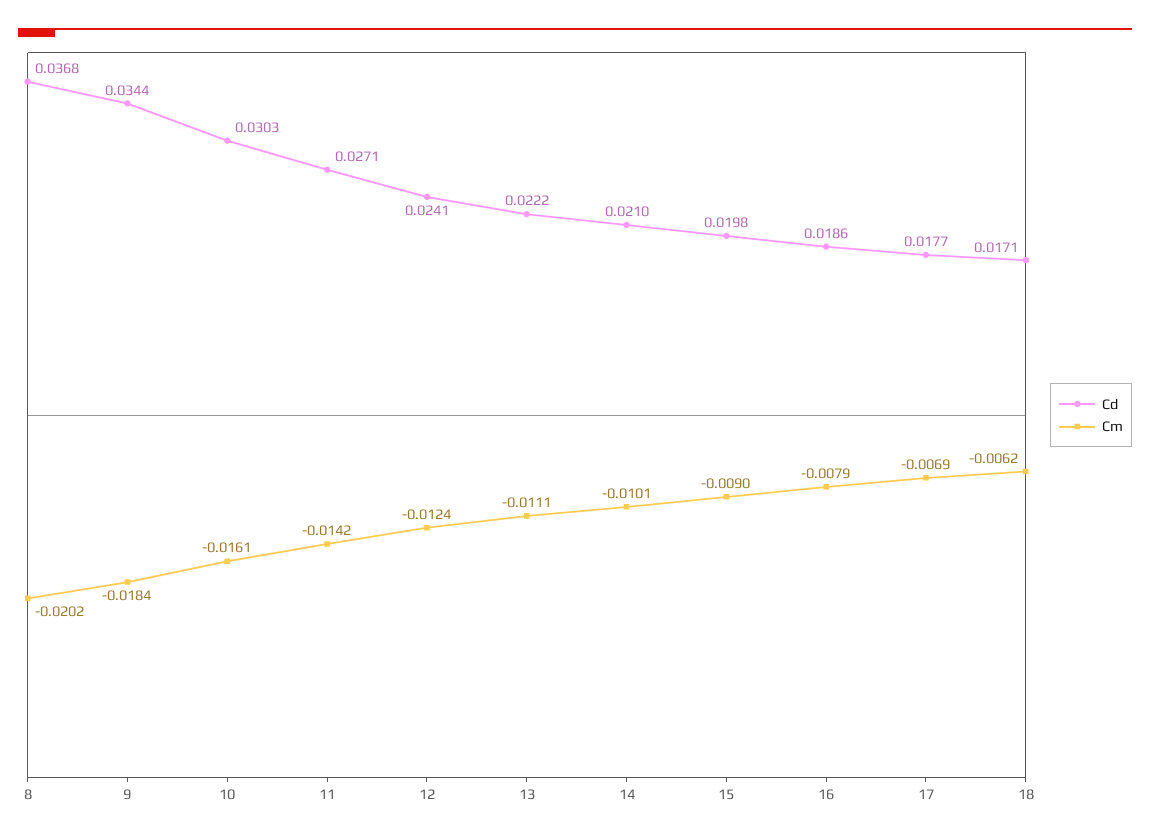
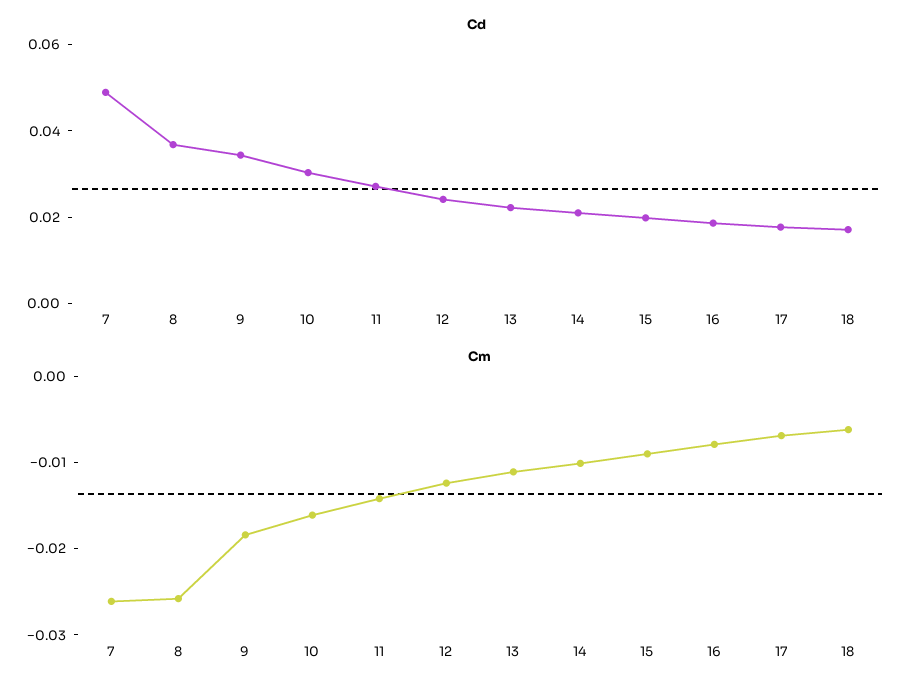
  {
    "Cd": {
      "8": 0.0368,
      "9": 0.0344,
      "10": 0.0303,
      "11": 0.0271,
      "12": 0.0241,
      "13": 0.0222,
      "14": 0.021,
      "15": 0.0198,
      "16": 0.0186,
      "17": 0.0177,
-     "18": 0.0171
+     "18": 0.0171,
+     "7": 0.05
    },
    "Cm": {
-     "8": -0.0202,
+     "8": -0.026,
      "9": -0.0184,
      "10": -0.0161,
      "11": -0.0142,
      "12": -0.0124,
      "13": -0.0111,
      "14": -0.0101,
      "15": -0.009,
      "16": -0.0079,
      "17": -0.0069,
-     "18": -0.0062
+     "18": -0.0062,
+     "7": -0.026
    }
  }

